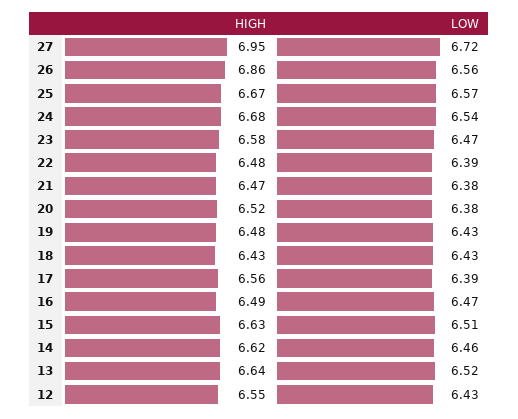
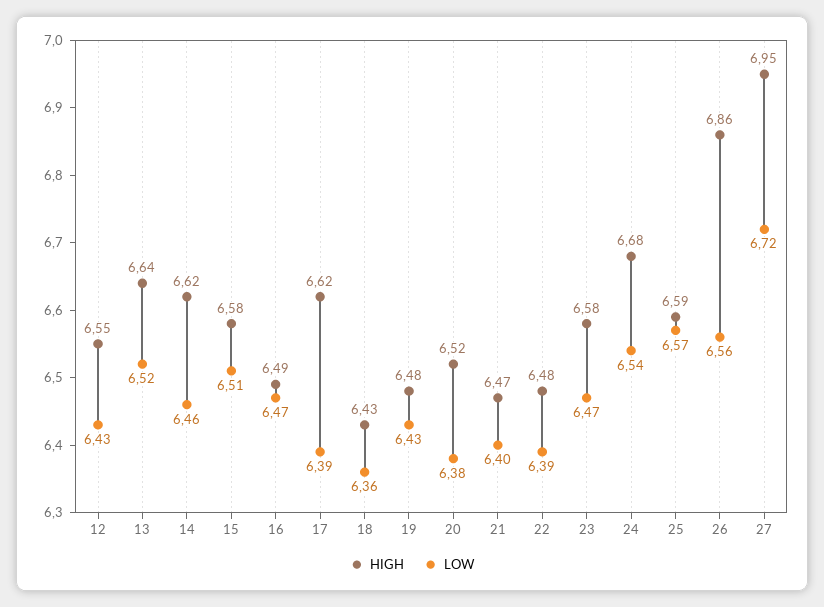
  {
    "HIGH": {
      "27": 6.95,
      "26": 6.86,
-     "25": 6.67,
+     "25": 6.59,
      "24": 6.68,
      "23": 6.58,
      "22": 6.48,
      "21": 6.47,
      "20": 6.52,
      "19": 6.48,
      "18": 6.43,
-     "17": 6.56,
+     "17": 6.62,
      "16": 6.49,
-     "15": 6.63,
+     "15": 6.58,
      "14": 6.62,
      "13": 6.64,
      "12": 6.55
    },
    "LOW": {
      "27": 6.72,
      "26": 6.56,
      "25": 6.57,
      "24": 6.54,
      "23": 6.47,
      "22": 6.39,
-     "21": 6.38,
+     "21": 6.4,
      "20": 6.38,
      "19": 6.43,
-     "18": 6.43,
+     "18": 6.36,
      "17": 6.39,
      "16": 6.47,
      "15": 6.51,
      "14": 6.46,
      "13": 6.52,
      "12": 6.43
    }
  }

